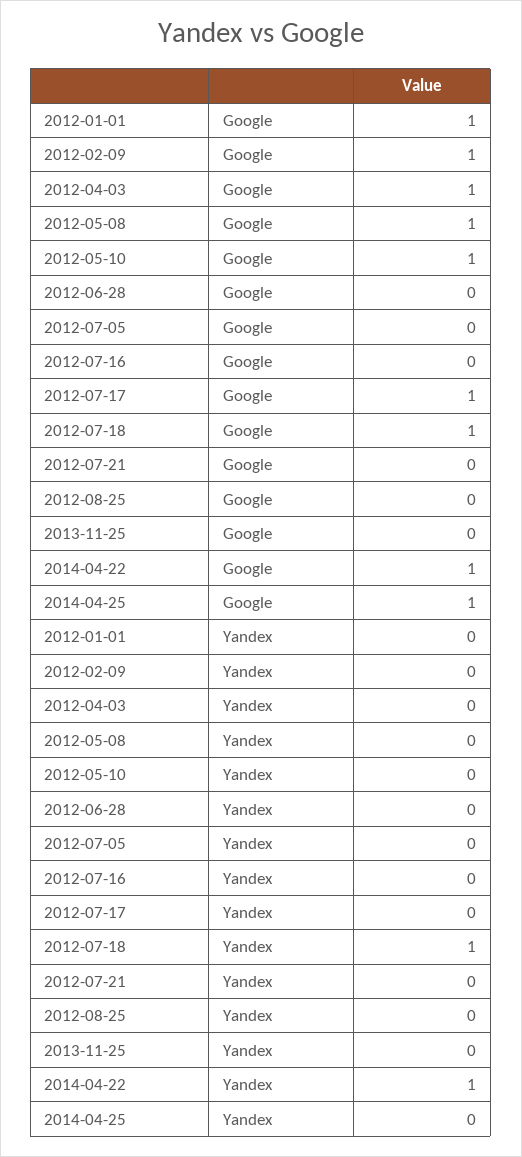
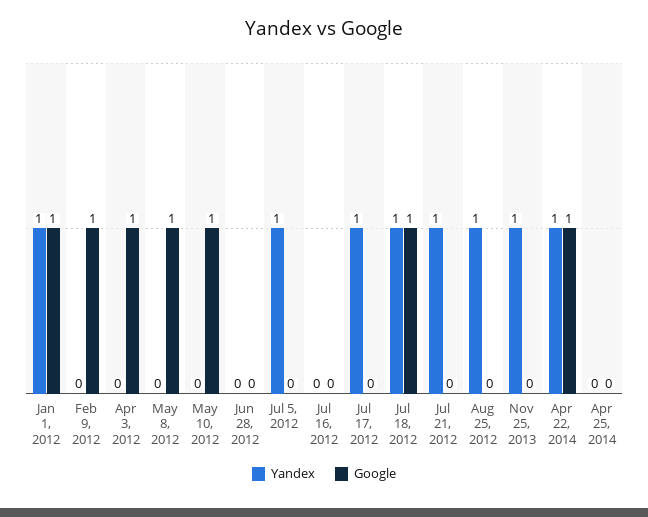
  {
    "Google": {
      "2012-01-01": 1,
      "2012-02-09": 1,
      "2012-04-03": 1,
      "2012-05-08": 1,
      "2012-05-10": 1,
      "2012-06-28": 0,
      "2012-07-05": 0,
      "2012-07-16": 0,
-     "2012-07-17": 1,
+     "2012-07-17": 0,
      "2012-07-18": 1,
      "2012-07-21": 0,
      "2012-08-25": 0,
      "2013-11-25": 0,
      "2014-04-22": 1,
-     "2014-04-25": 1
+     "2014-04-25": 0
    },
    "Yandex": {
-     "2012-01-01": 0,
+     "2012-01-01": 1,
      "2012-02-09": 0,
      "2012-04-03": 0,
      "2012-05-08": 0,
      "2012-05-10": 0,
      "2012-06-28": 0,
-     "2012-07-05": 0,
+     "2012-07-05": 1,
      "2012-07-16": 0,
-     "2012-07-17": 0,
+     "2012-07-17": 1,
      "2012-07-18": 1,
-     "2012-07-21": 0,
+     "2012-07-21": 1,
-     "2012-08-25": 0,
+     "2012-08-25": 1,
-     "2013-11-25": 0,
+     "2013-11-25": 1,
      "2014-04-22": 1,
      "2014-04-25": 0
    }
  }

